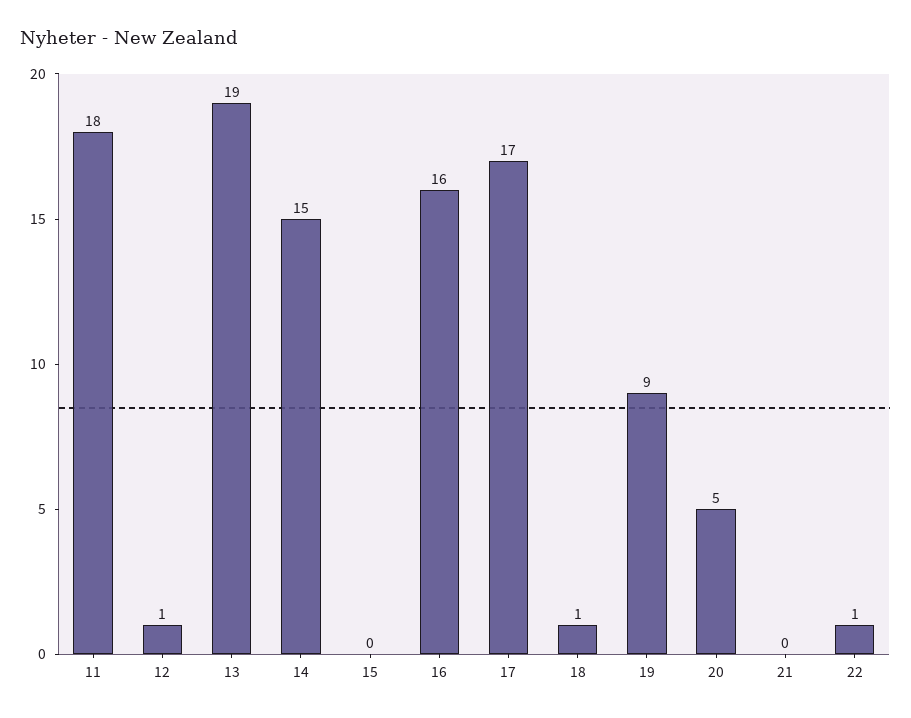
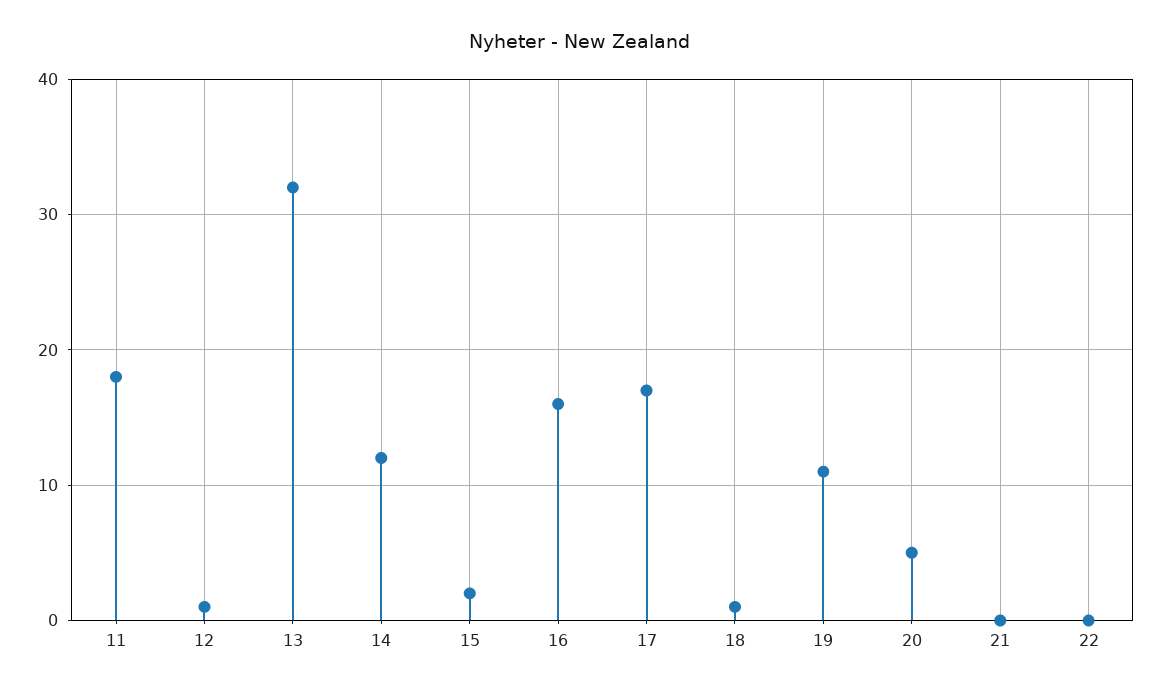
  {
    "11": 18,
    "12": 1,
-   "13": 19,
+   "13": 32,
-   "14": 15,
+   "14": 12,
-   "15": 0,
+   "15": 2,
    "16": 16,
    "17": 17,
    "18": 1,
-   "19": 9,
+   "19": 11,
    "20": 5,
    "21": 0,
-   "22": 1
+   "22": 0
  }

